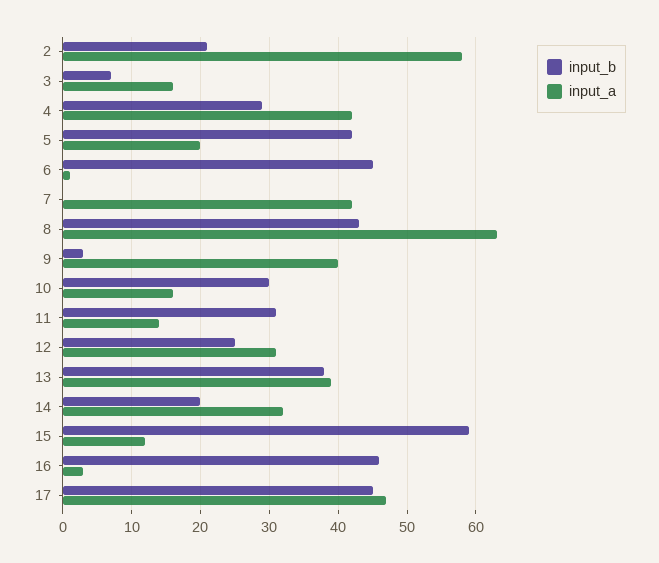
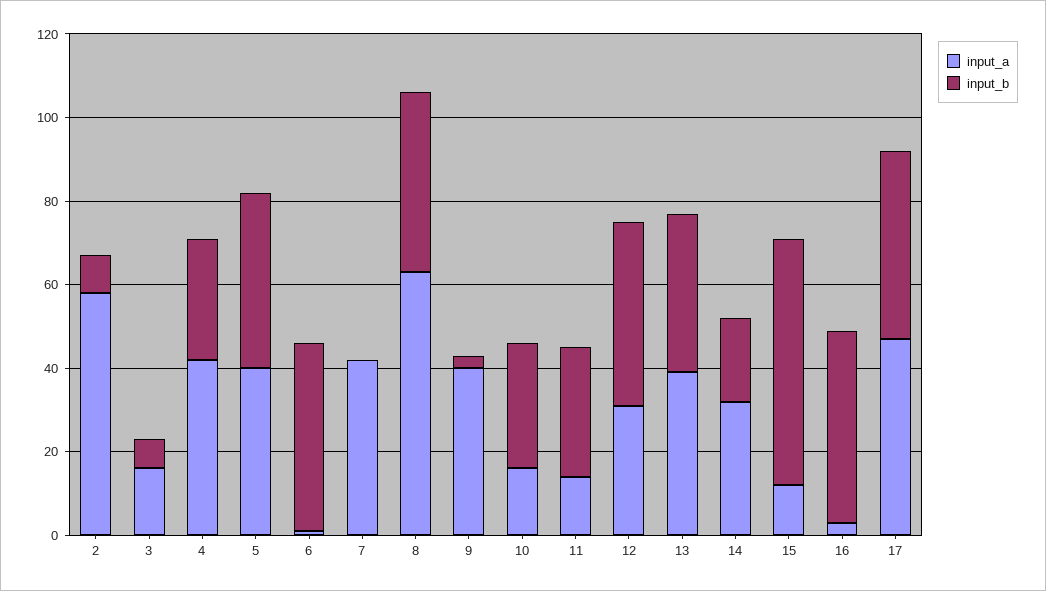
  {
    "input_b": {
-     "2": 21,
+     "2": 10,
      "3": 7,
      "4": 29,
      "5": 42,
      "6": 45,
      "7": 0,
      "8": 43,
      "9": 3,
      "10": 30,
      "11": 31,
-     "12": 25,
+     "12": 45,
      "13": 38,
      "14": 20,
      "15": 59,
      "16": 46,
      "17": 45
    },
    "input_a": {
      "2": 58,
      "3": 16,
      "4": 42,
-     "5": 20,
+     "5": 40,
      "6": 1,
      "7": 42,
      "8": 63,
      "9": 40,
      "10": 16,
      "11": 14,
      "12": 31,
      "13": 39,
      "14": 32,
      "15": 12,
      "16": 3,
      "17": 47
    }
  }

